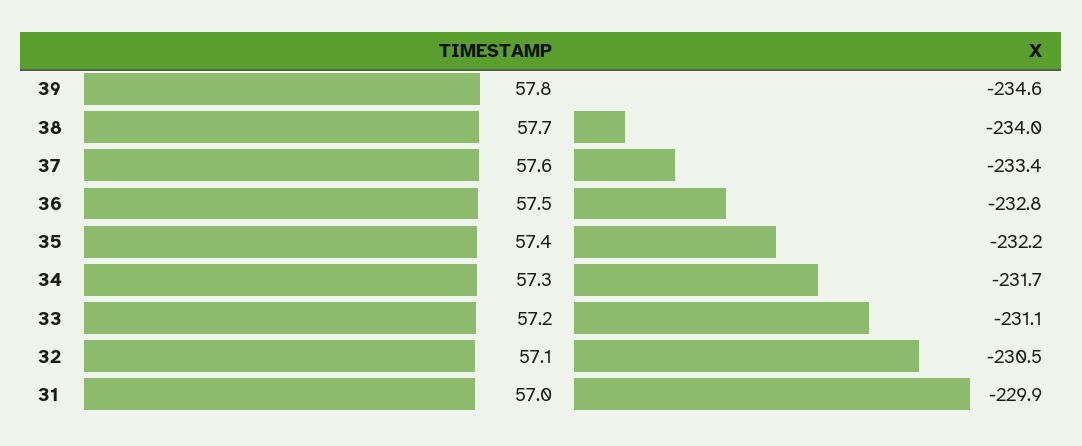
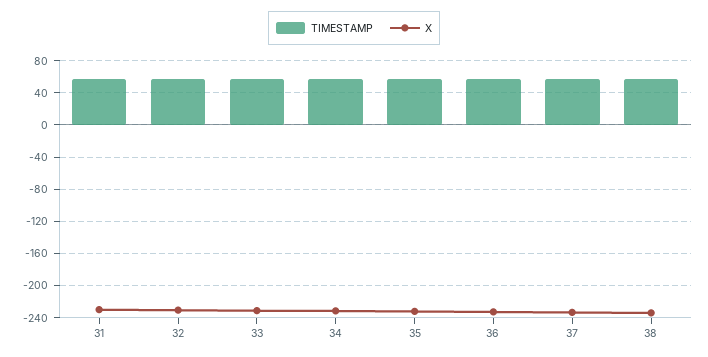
  {
    "TIMESTAMP": {
-     "39": 57.8,
      "38": 57.7,
      "37": 57.6,
      "36": 57.5,
      "35": 57.4,
      "34": 57.3,
      "33": 57.2,
      "32": 57.1,
      "31": 57
    },
    "X": {
-     "39": -234.6,
      "38": -234,
      "37": -233.4,
      "36": -232.8,
      "35": -232.2,
      "34": -231.7,
      "33": -231.1,
      "32": -230.5,
      "31": -229.9
    }
  }

